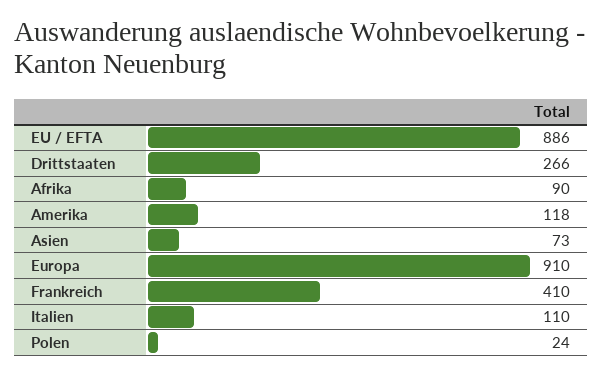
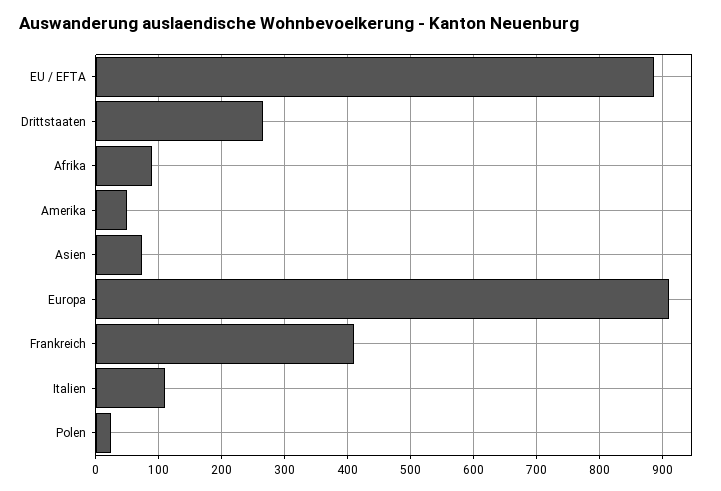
  {
    "EU / EFTA": 886,
    "Drittstaaten": 266,
    "Afrika": 90,
-   "Amerika": 118,
+   "Amerika": 50,
    "Asien": 73,
    "Europa": 910,
    "Frankreich": 410,
    "Italien": 110,
    "Polen": 24
  }

